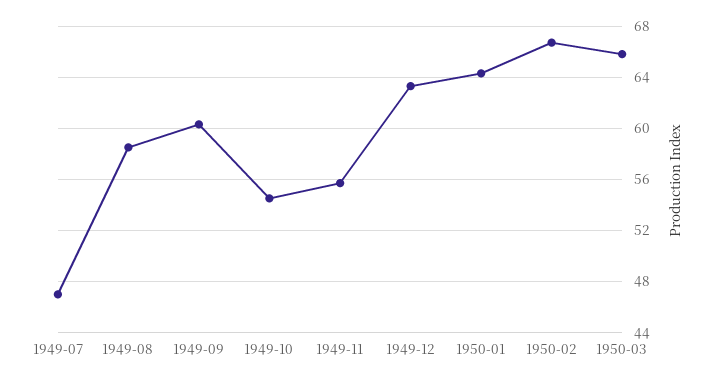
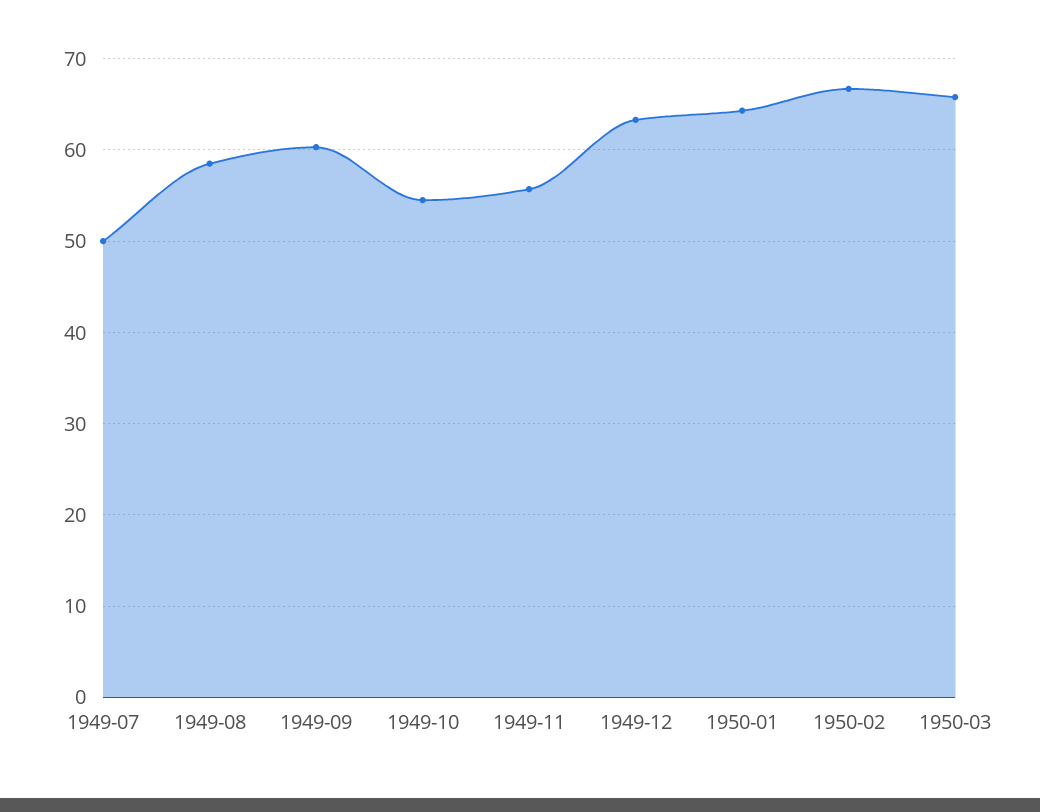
  {
-   "1949-07": 47,
+   "1949-07": 50,
    "1949-08": 58.5,
    "1949-09": 60.5,
    "1949-10": 54.5,
    "1949-11": 55.5,
    "1949-12": 63.5,
    "1950-01": 64.5,
    "1950-02": 66.5,
    "1950-03": 66
  }

